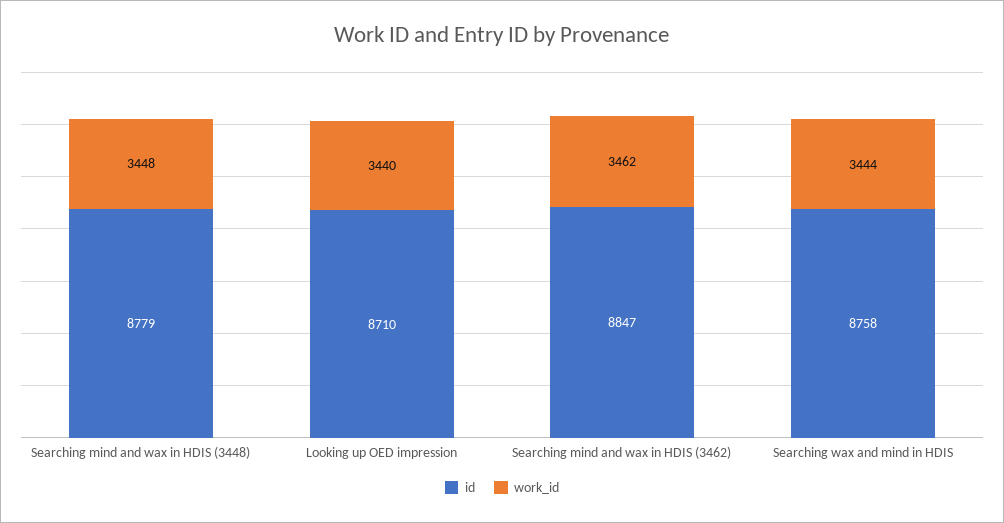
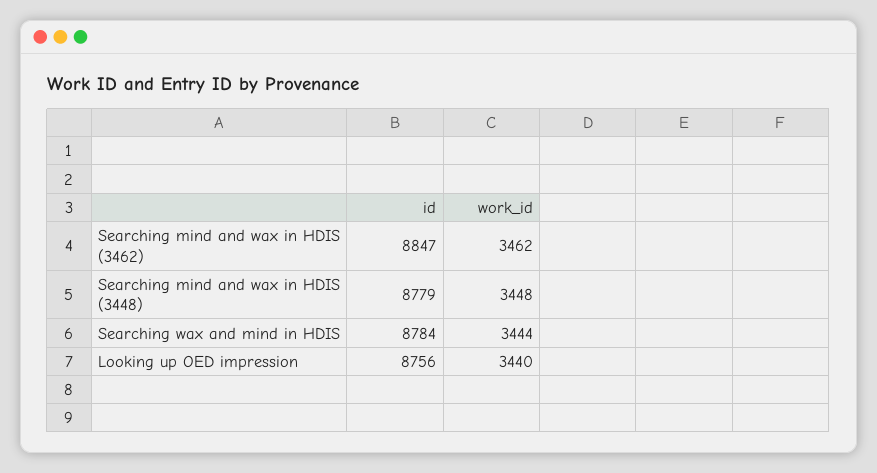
  {
    "id": {
      "Searching mind and wax in HDIS (3448)": 8779,
-     "Looking up OED impression": 8710,
+     "Looking up OED impression": 8756,
      "Searching mind and wax in HDIS (3462)": 8847,
-     "Searching wax and mind in HDIS": 8758
+     "Searching wax and mind in HDIS": 8784
    },
    "work_id": {
      "Searching mind and wax in HDIS (3448)": 3448,
      "Looking up OED impression": 3440,
      "Searching mind and wax in HDIS (3462)": 3462,
      "Searching wax and mind in HDIS": 3444
    }
  }

